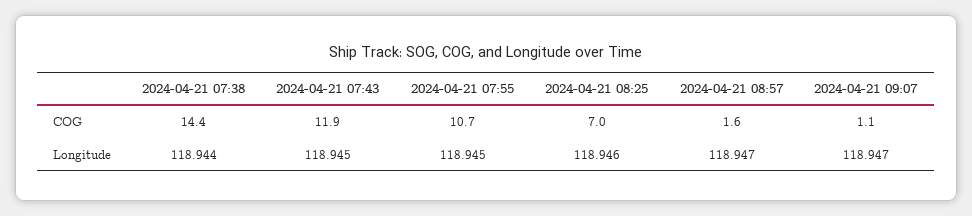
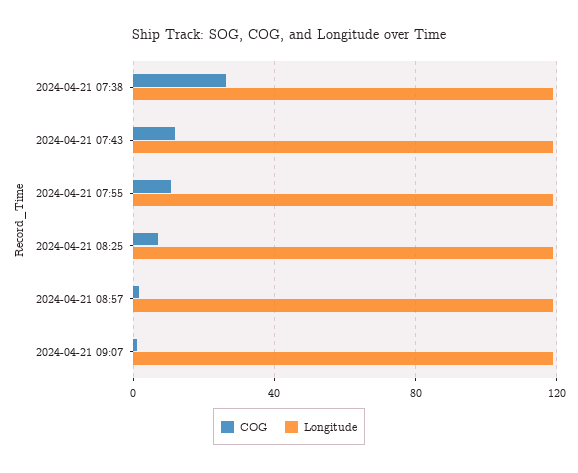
  {
    "COG": {
-     "2024-04-21 07:38": 14.4,
+     "2024-04-21 07:38": 25,
      "2024-04-21 07:43": 11.9,
      "2024-04-21 07:55": 10.7,
      "2024-04-21 08:25": 7,
      "2024-04-21 08:57": 1.6,
      "2024-04-21 09:07": 1.1
    },
    "Longitude": {
      "2024-04-21 07:38": 118.944,
      "2024-04-21 07:43": 118.945,
      "2024-04-21 07:55": 118.945,
      "2024-04-21 08:25": 118.946,
      "2024-04-21 08:57": 118.947,
      "2024-04-21 09:07": 118.947
    }
  }

